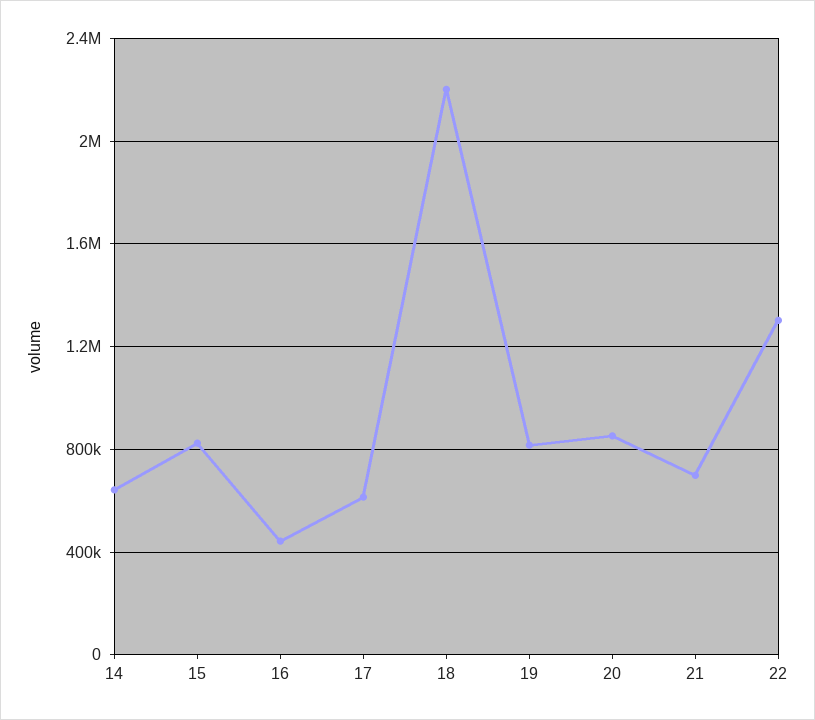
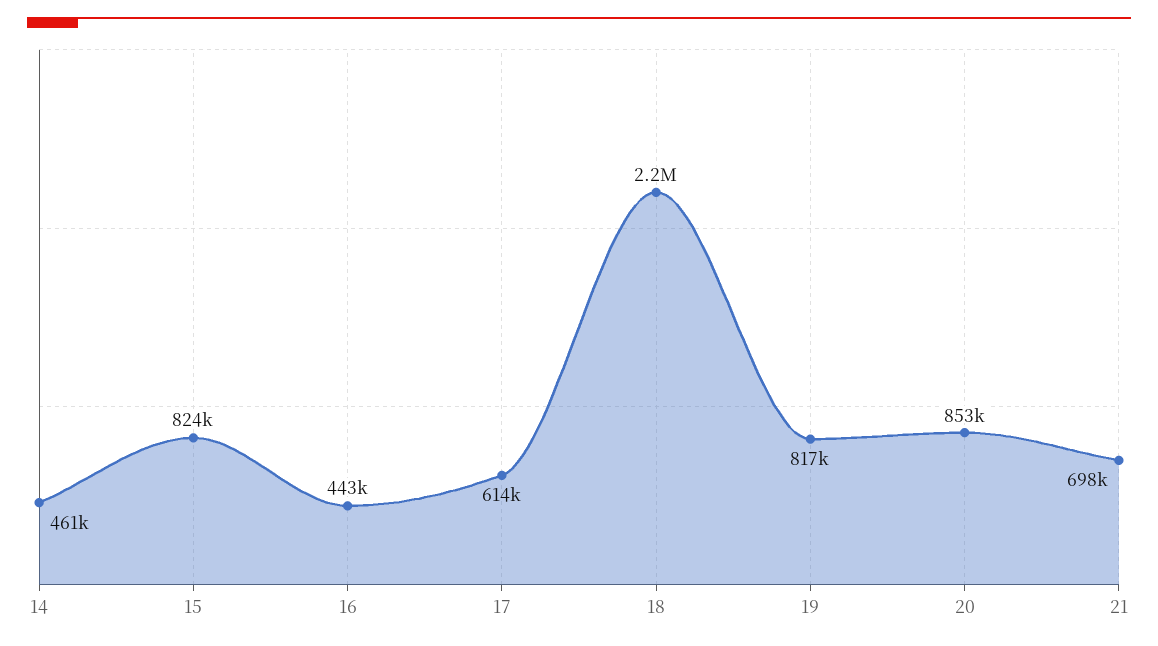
  {
-   "14": 650000,
+   "14": 461000,
    "15": 824000,
    "16": 443000,
    "17": 614000,
    "18": 2200000,
    "19": 817000,
    "20": 853000,
-   "21": 698000,
+   "21": 698000
-   "22": 1300000
  }

